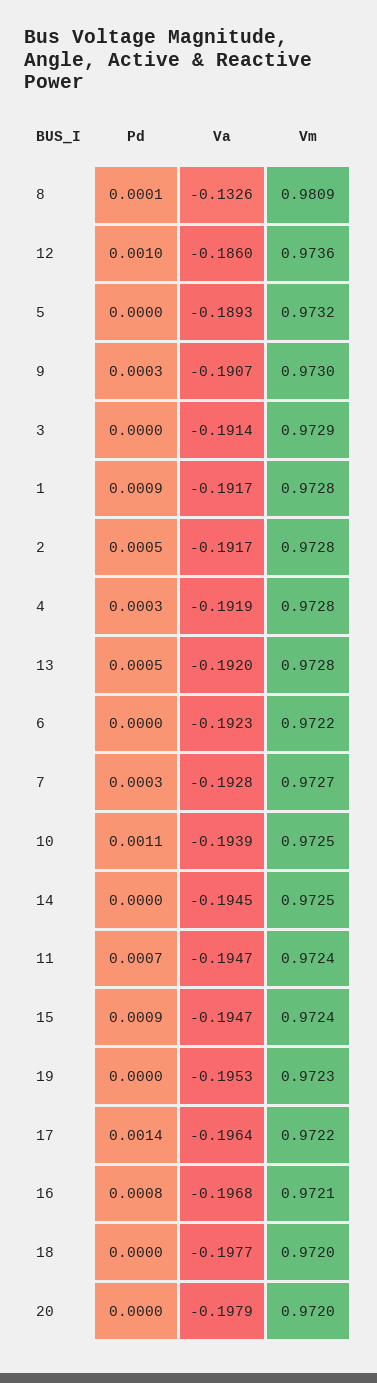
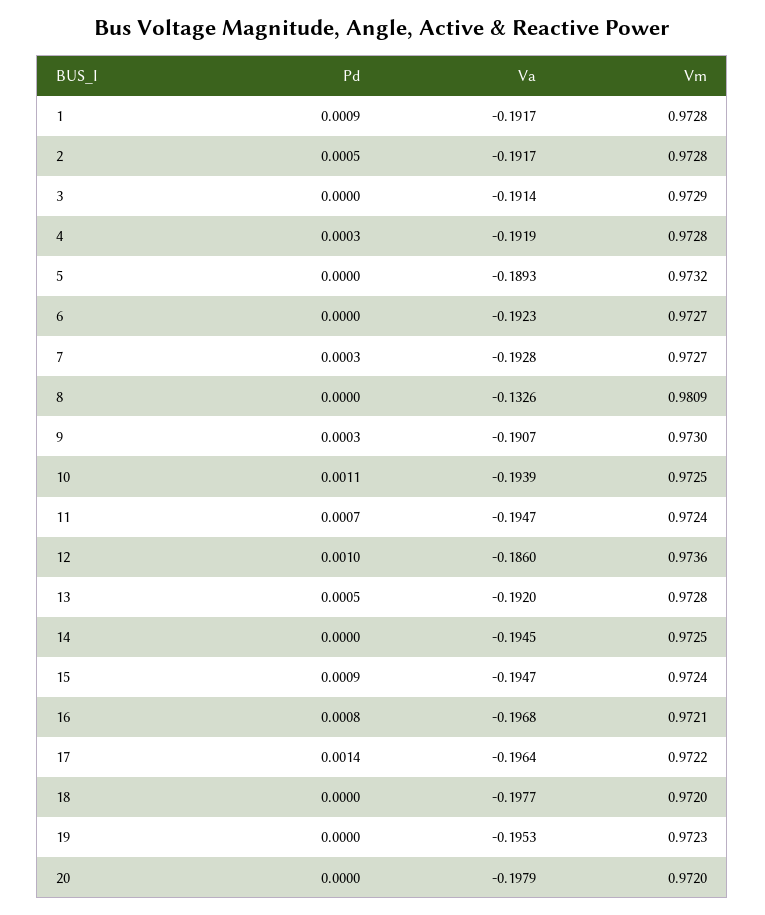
  {
    "Pd": {
-     "8": 0.0001,
+     "8": 0,
      "12": 0.001,
      "5": 0,
      "9": 0.0003,
      "3": 0,
      "1": 0.0009,
      "2": 0.0005,
      "4": 0.0003,
      "13": 0.0005,
      "6": 0,
      "7": 0.0003,
      "10": 0.0011,
      "14": 0,
      "11": 0.0007,
      "15": 0.0009,
      "19": 0,
      "17": 0.0014,
      "16": 0.0008,
      "18": 0,
      "20": 0
    },
    "Va": {
      "8": -0.1326,
      "12": -0.186,
      "5": -0.1893,
      "9": -0.1907,
      "3": -0.1914,
      "1": -0.1917,
      "2": -0.1917,
      "4": -0.1919,
      "13": -0.192,
      "6": -0.1923,
      "7": -0.1928,
      "10": -0.1939,
      "14": -0.1945,
      "11": -0.1947,
      "15": -0.1947,
      "19": -0.1953,
      "17": -0.1964,
      "16": -0.1968,
      "18": -0.1977,
      "20": -0.1979
    },
    "Vm": {
      "8": 0.9809,
      "12": 0.9736,
      "5": 0.9732,
      "9": 0.973,
      "3": 0.9729,
      "1": 0.9728,
      "2": 0.9728,
      "4": 0.9728,
      "13": 0.9728,
-     "6": 0.9722,
+     "6": 0.9727,
      "7": 0.9727,
      "10": 0.9725,
      "14": 0.9725,
      "11": 0.9724,
      "15": 0.9724,
      "19": 0.9723,
      "17": 0.9722,
      "16": 0.9721,
      "18": 0.972,
      "20": 0.972
    }
  }

